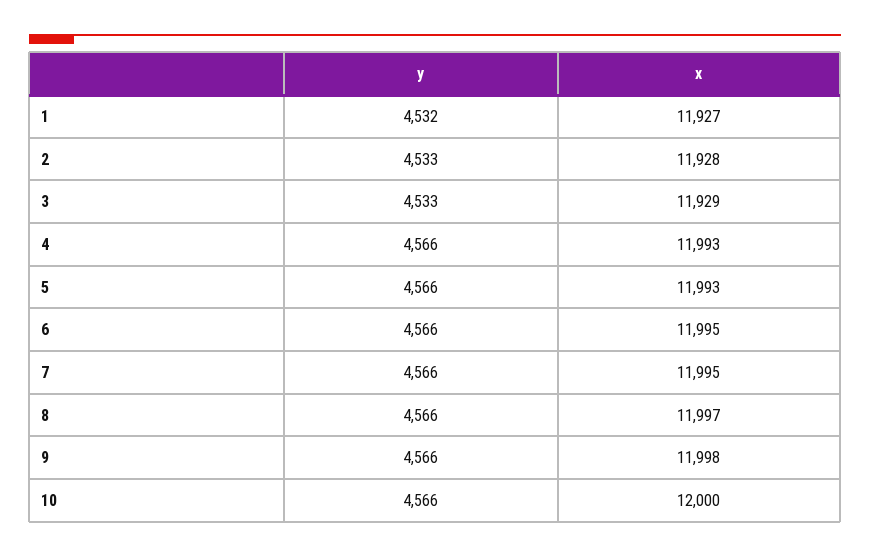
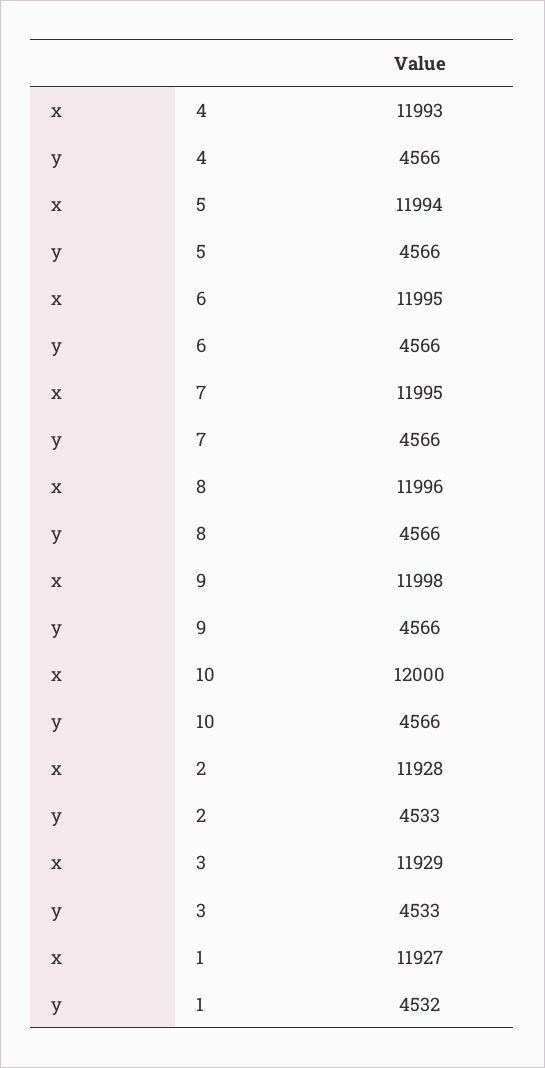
  {
    "y": {
      "1": 4532,
      "2": 4533,
      "3": 4533,
      "4": 4566,
      "5": 4566,
      "6": 4566,
      "7": 4566,
      "8": 4566,
      "9": 4566,
      "10": 4566
    },
    "x": {
      "1": 11927,
      "2": 11928,
      "3": 11929,
      "4": 11993,
-     "5": 11993,
+     "5": 11994,
      "6": 11995,
      "7": 11995,
-     "8": 11997,
+     "8": 11996,
      "9": 11998,
      "10": 12000
    }
  }

